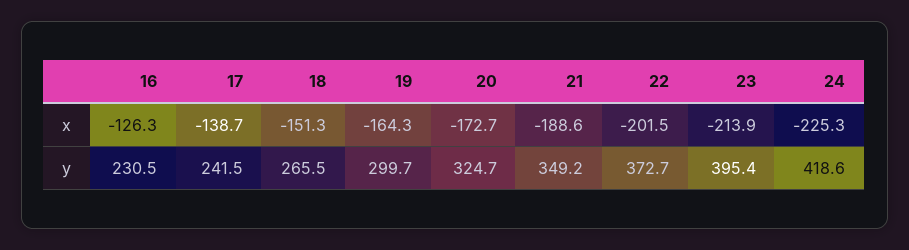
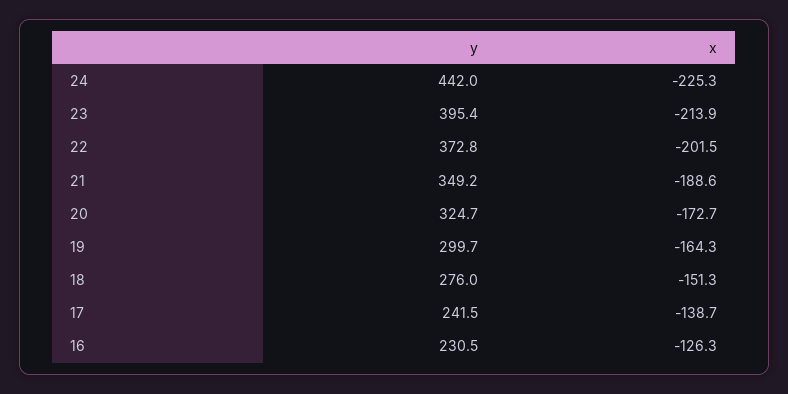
  {
    "16": {
      "x": -126.3,
      "y": 230.5
    },
    "17": {
      "x": -138.7,
      "y": 241.5
    },
    "18": {
      "x": -151.3,
-     "y": 265.5
+     "y": 276
    },
    "19": {
      "x": -164.3,
      "y": 299.7
    },
    "20": {
      "x": -172.7,
      "y": 324.7
    },
    "21": {
      "x": -188.6,
      "y": 349.2
    },
    "22": {
      "x": -201.5,
-     "y": 372.7
+     "y": 372.8
    },
    "23": {
      "x": -213.9,
      "y": 395.4
    },
    "24": {
      "x": -225.3,
-     "y": 418.6
+     "y": 442
    }
  }

